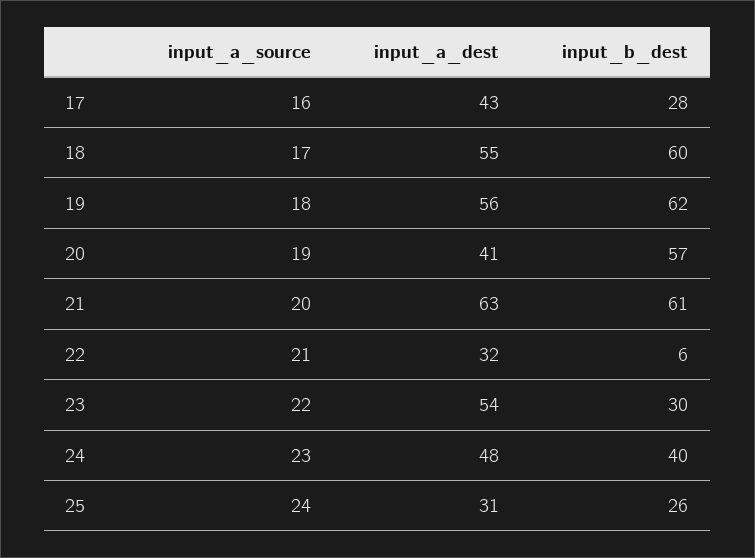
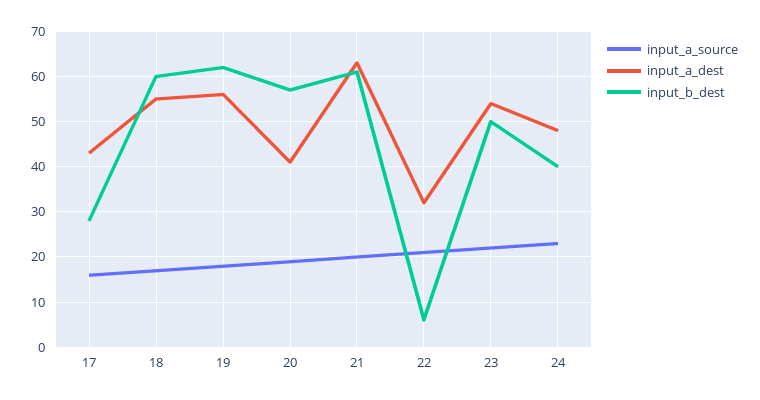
  {
    "input_a_source": {
      "17": 16,
      "18": 17,
      "19": 18,
      "20": 19,
      "21": 20,
      "22": 21,
      "23": 22,
-     "24": 23,
+     "24": 23
-     "25": 24
    },
    "input_a_dest": {
      "17": 43,
      "18": 55,
      "19": 56,
      "20": 41,
      "21": 63,
      "22": 32,
      "23": 54,
-     "24": 48,
+     "24": 48
-     "25": 31
    },
    "input_b_dest": {
      "17": 28,
      "18": 60,
      "19": 62,
      "20": 57,
      "21": 61,
      "22": 6,
-     "23": 30,
+     "23": 50,
-     "24": 40,
+     "24": 40
-     "25": 26
    }
  }

